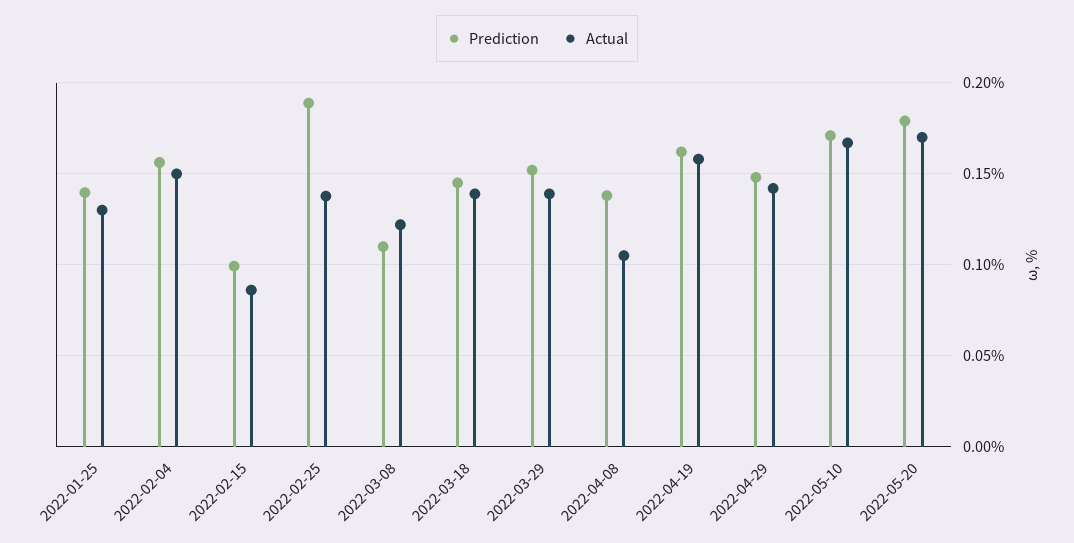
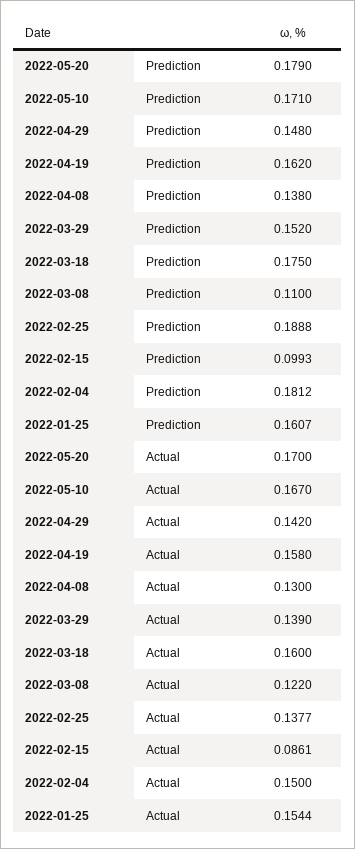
  {
    "Prediction": {
-     "2022-01-25": 0.14,
+     "2022-01-25": 0.1607,
-     "2022-02-04": 0.155,
+     "2022-02-04": 0.1812,
      "2022-02-15": 0.0993,
      "2022-02-25": 0.1888,
      "2022-03-08": 0.11,
-     "2022-03-18": 0.145,
+     "2022-03-18": 0.175,
      "2022-03-29": 0.152,
      "2022-04-08": 0.138,
      "2022-04-19": 0.162,
      "2022-04-29": 0.148,
      "2022-05-10": 0.171,
      "2022-05-20": 0.179
    },
    "Actual": {
-     "2022-01-25": 0.13,
+     "2022-01-25": 0.1544,
      "2022-02-04": 0.15,
      "2022-02-15": 0.0861,
      "2022-02-25": 0.1377,
      "2022-03-08": 0.122,
-     "2022-03-18": 0.14,
+     "2022-03-18": 0.16,
      "2022-03-29": 0.139,
-     "2022-04-08": 0.105,
+     "2022-04-08": 0.13,
      "2022-04-19": 0.158,
      "2022-04-29": 0.142,
      "2022-05-10": 0.167,
      "2022-05-20": 0.17
    }
  }

